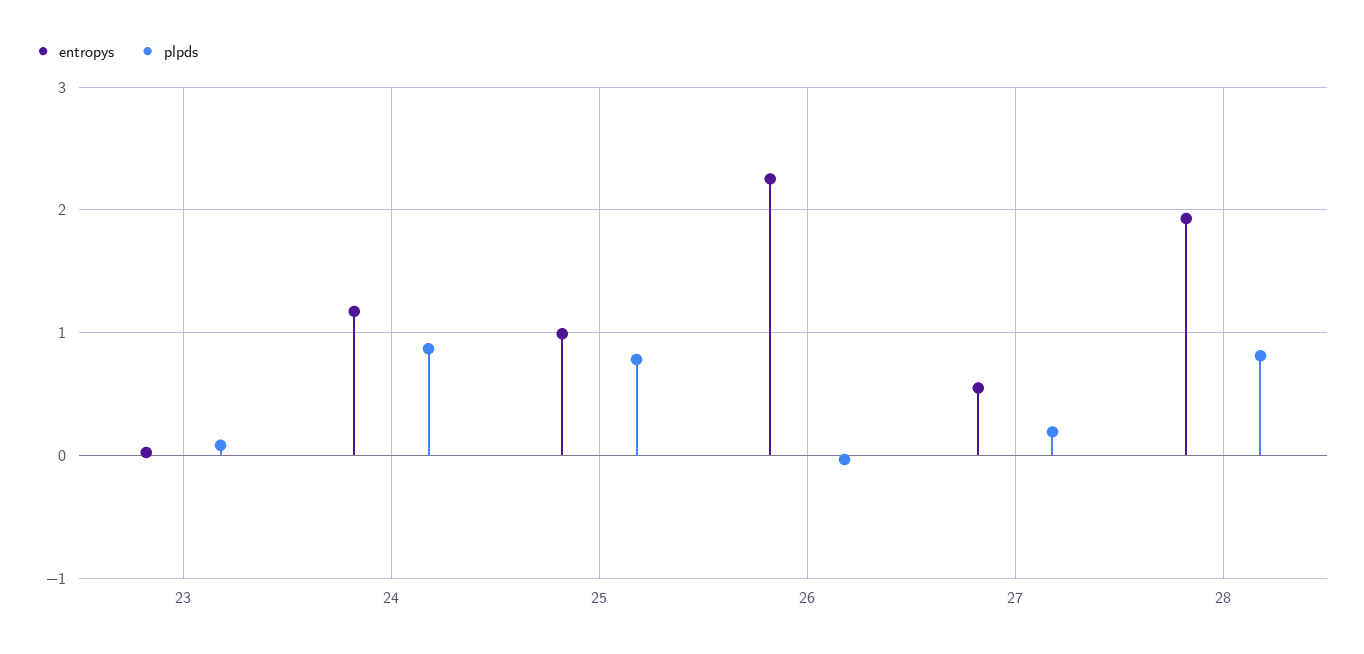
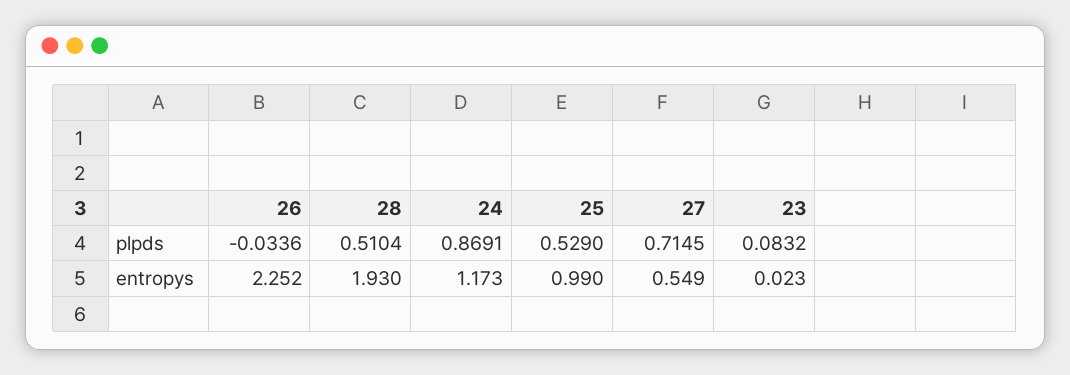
  {
    "entropys": {
      "23": 0.023,
      "24": 1.173,
      "25": 0.99,
      "26": 2.252,
      "27": 0.549,
      "28": 1.93
    },
    "plpds": {
      "23": 0.0832,
      "24": 0.8691,
-     "25": 0.8,
+     "25": 0.529,
      "26": -0.0336,
-     "27": 0.2,
+     "27": 0.7145,
-     "28": 0.8
+     "28": 0.5104
    }
  }

